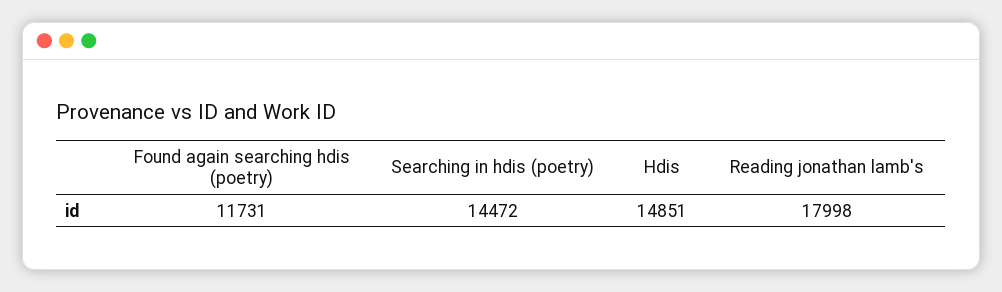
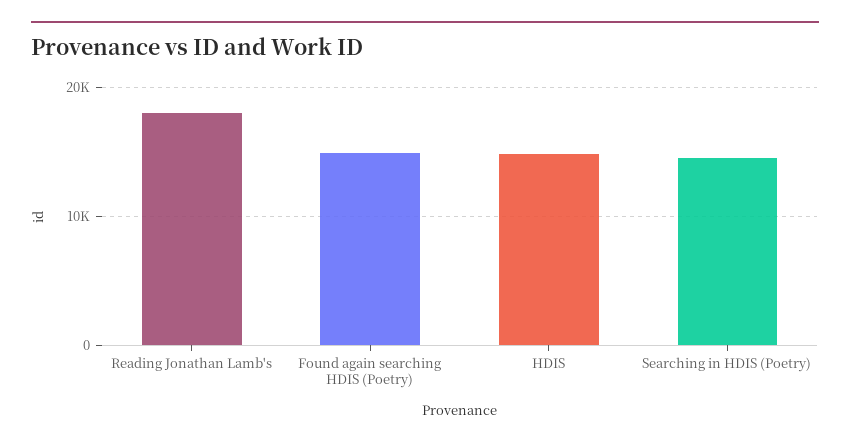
  {
-   "Found again searching hdis (poetry)": 11731,
+   "Found again searching hdis (poetry)": 15000,
    "Searching in hdis (poetry)": 14472,
    "Hdis": 14851,
    "Reading jonathan lamb's": 17998
  }

